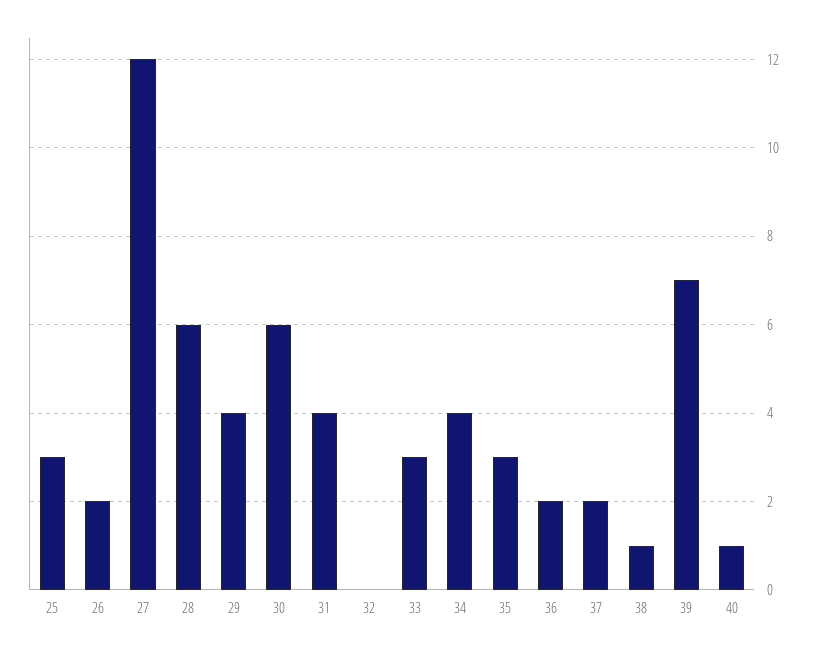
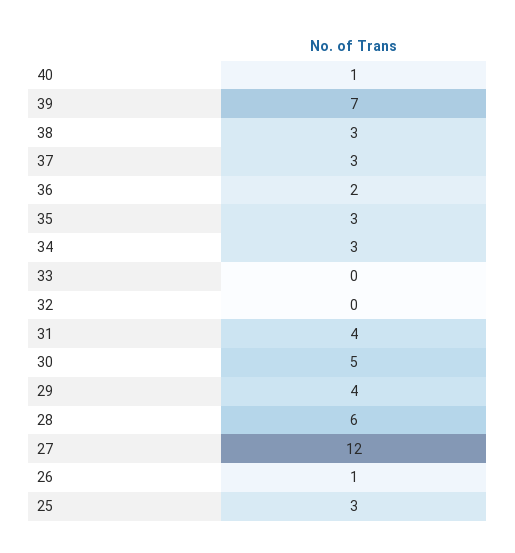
  {
    "25": 3,
-   "26": 2,
+   "26": 1,
    "27": 12,
    "28": 6,
    "29": 4,
-   "30": 6,
+   "30": 5,
    "31": 4,
    "32": 0,
-   "33": 3,
+   "33": 0,
-   "34": 4,
+   "34": 3,
    "35": 3,
    "36": 2,
-   "37": 2,
+   "37": 3,
-   "38": 1,
+   "38": 3,
    "39": 7,
    "40": 1
  }

